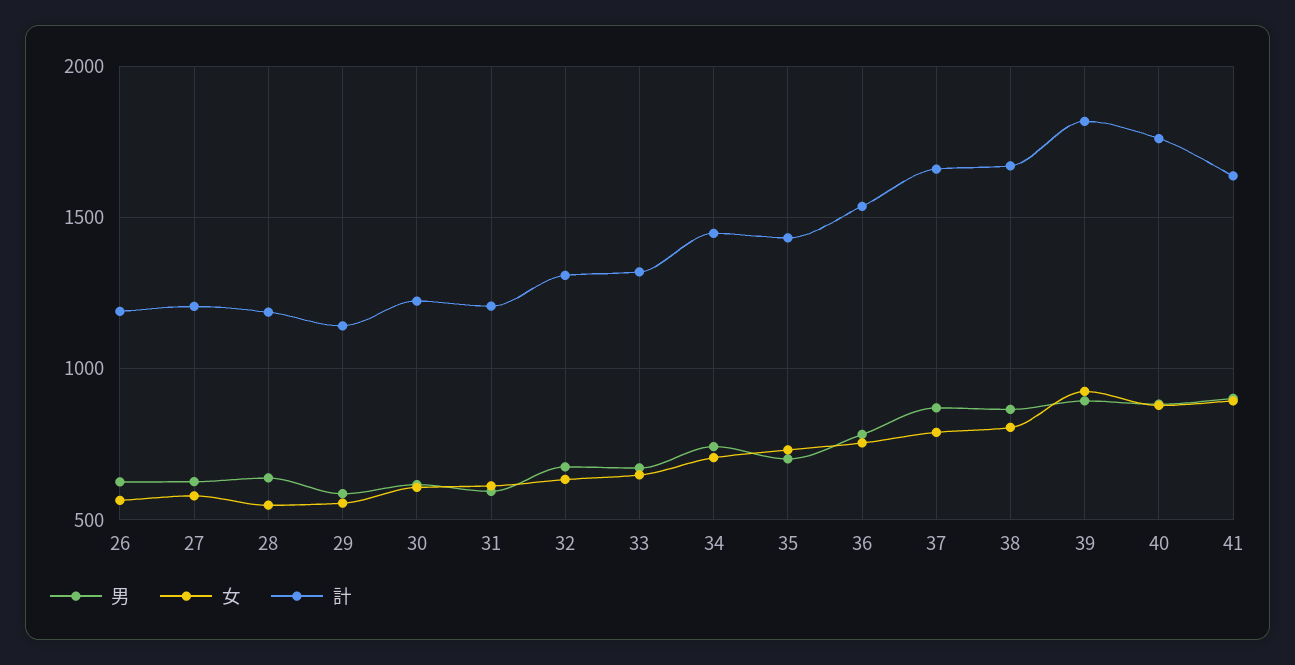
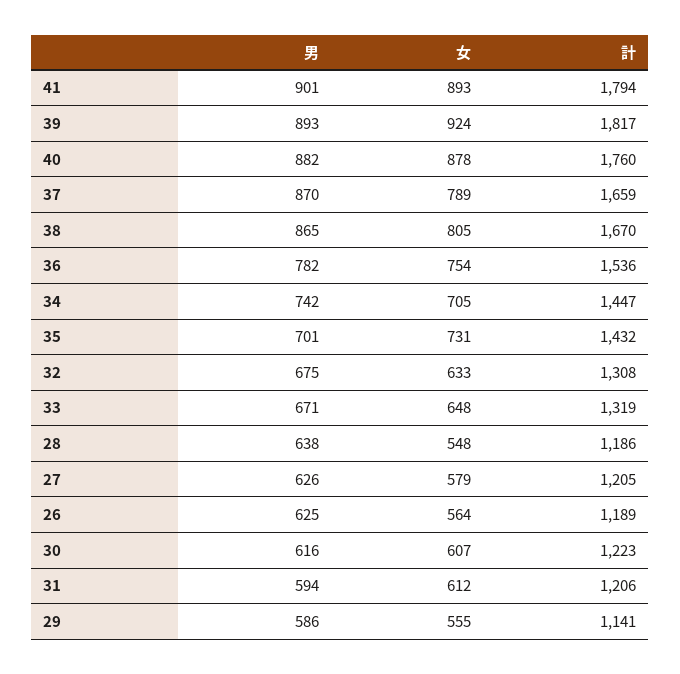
  {
    "男": {
      "26": 625,
      "27": 626,
      "28": 638,
      "29": 586,
      "30": 616,
      "31": 594,
      "32": 675,
      "33": 671,
      "34": 742,
      "35": 701,
      "36": 782,
      "37": 870,
      "38": 865,
      "39": 893,
      "40": 882,
      "41": 901
    },
    "女": {
      "26": 564,
      "27": 579,
      "28": 548,
      "29": 555,
      "30": 607,
      "31": 612,
      "32": 633,
      "33": 648,
      "34": 705,
      "35": 731,
      "36": 754,
      "37": 789,
      "38": 805,
      "39": 924,
      "40": 878,
      "41": 893
    },
    "計": {
      "26": 1189,
      "27": 1205,
      "28": 1186,
      "29": 1141,
      "30": 1223,
      "31": 1206,
      "32": 1308,
      "33": 1319,
      "34": 1447,
      "35": 1432,
      "36": 1536,
      "37": 1659,
      "38": 1670,
      "39": 1817,
      "40": 1760,
-     "41": 1650
+     "41": 1794
    }
  }

